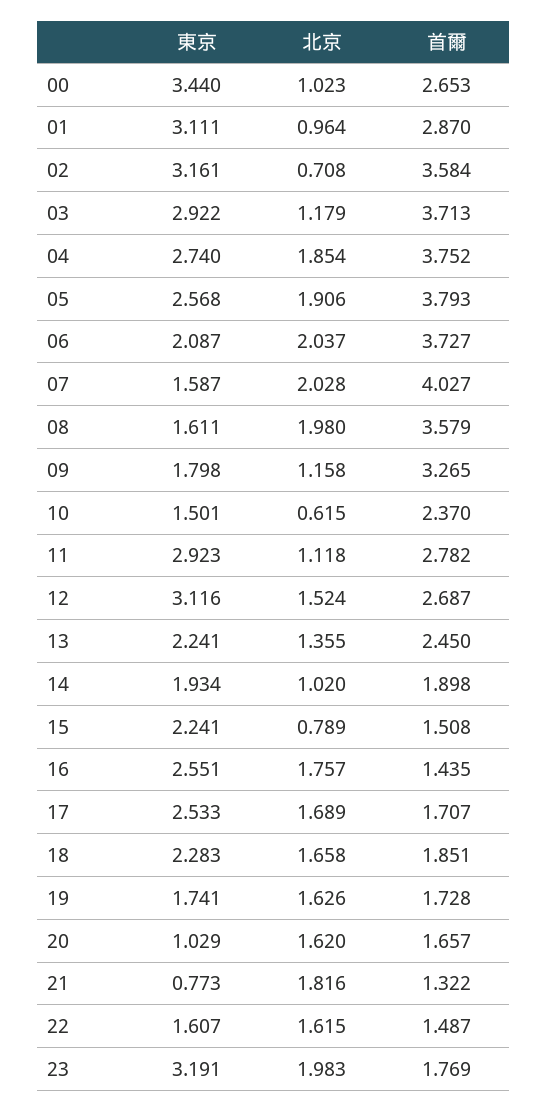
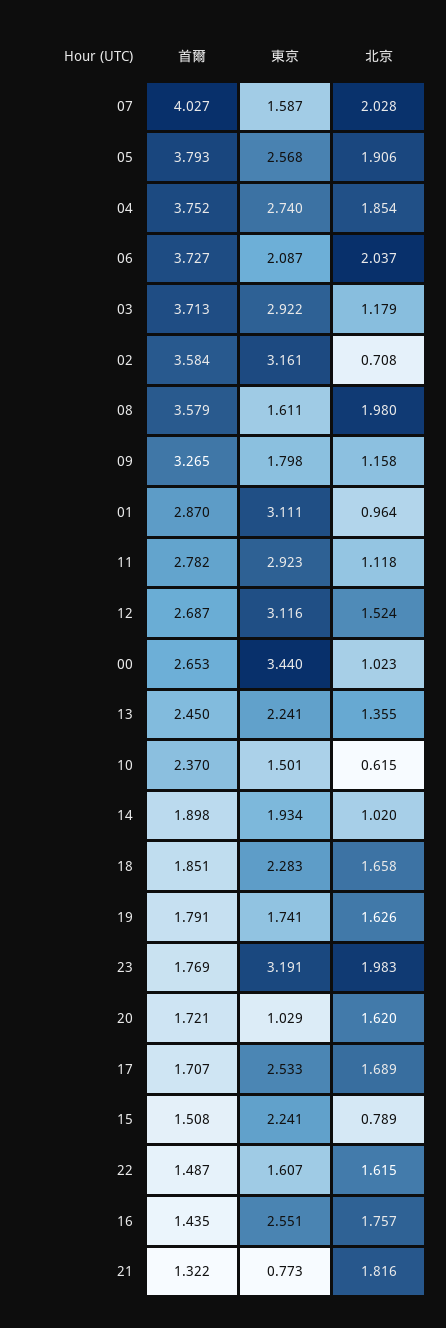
  {
    "東京": {
      "00": 3.44,
      "01": 3.111,
      "02": 3.161,
      "03": 2.922,
      "04": 2.74,
      "05": 2.568,
      "06": 2.087,
      "07": 1.587,
      "08": 1.611,
      "09": 1.798,
      "10": 1.501,
      "11": 2.923,
      "12": 3.116,
      "13": 2.241,
      "14": 1.934,
      "15": 2.241,
      "16": 2.551,
      "17": 2.533,
      "18": 2.283,
      "19": 1.741,
      "20": 1.029,
      "21": 0.773,
      "22": 1.607,
      "23": 3.191
    },
    "北京": {
      "00": 1.023,
      "01": 0.964,
      "02": 0.708,
      "03": 1.179,
      "04": 1.854,
      "05": 1.906,
      "06": 2.037,
      "07": 2.028,
      "08": 1.98,
      "09": 1.158,
      "10": 0.615,
      "11": 1.118,
      "12": 1.524,
      "13": 1.355,
      "14": 1.02,
      "15": 0.789,
      "16": 1.757,
      "17": 1.689,
      "18": 1.658,
      "19": 1.626,
      "20": 1.62,
      "21": 1.816,
      "22": 1.615,
      "23": 1.983
    },
    "首爾": {
      "00": 2.653,
      "01": 2.87,
      "02": 3.584,
      "03": 3.713,
      "04": 3.752,
      "05": 3.793,
      "06": 3.727,
      "07": 4.027,
      "08": 3.579,
      "09": 3.265,
      "10": 2.37,
      "11": 2.782,
      "12": 2.687,
      "13": 2.45,
      "14": 1.898,
      "15": 1.508,
      "16": 1.435,
      "17": 1.707,
      "18": 1.851,
-     "19": 1.728,
+     "19": 1.791,
-     "20": 1.657,
+     "20": 1.721,
      "21": 1.322,
      "22": 1.487,
      "23": 1.769
    }
  }

